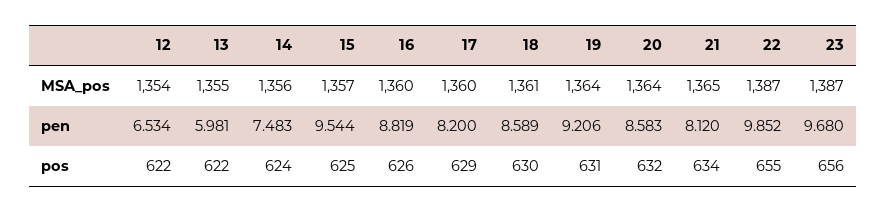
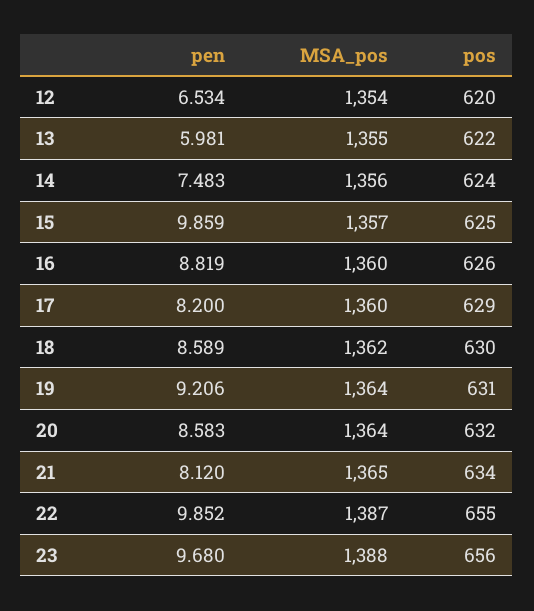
  {
    "12": {
      "MSA_pos": 1354,
      "pen": 6.534,
-     "pos": 622
+     "pos": 620
    },
    "13": {
      "MSA_pos": 1355,
      "pen": 5.981,
      "pos": 622
    },
    "14": {
      "MSA_pos": 1356,
      "pen": 7.483,
      "pos": 624
    },
    "15": {
      "MSA_pos": 1357,
-     "pen": 9.544,
+     "pen": 9.859,
      "pos": 625
    },
    "16": {
      "MSA_pos": 1360,
      "pen": 8.819,
      "pos": 626
    },
    "17": {
      "MSA_pos": 1360,
      "pen": 8.2,
      "pos": 629
    },
    "18": {
-     "MSA_pos": 1361,
+     "MSA_pos": 1362,
      "pen": 8.589,
      "pos": 630
    },
    "19": {
      "MSA_pos": 1364,
      "pen": 9.206,
      "pos": 631
    },
    "20": {
      "MSA_pos": 1364,
      "pen": 8.583,
      "pos": 632
    },
    "21": {
      "MSA_pos": 1365,
      "pen": 8.12,
      "pos": 634
    },
    "22": {
      "MSA_pos": 1387,
      "pen": 9.852,
      "pos": 655
    },
    "23": {
-     "MSA_pos": 1387,
+     "MSA_pos": 1388,
      "pen": 9.68,
      "pos": 656
    }
  }

